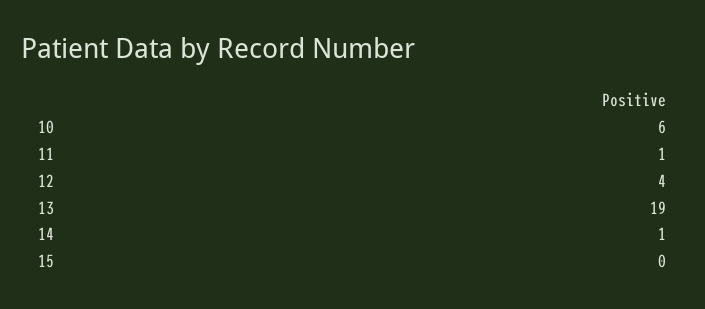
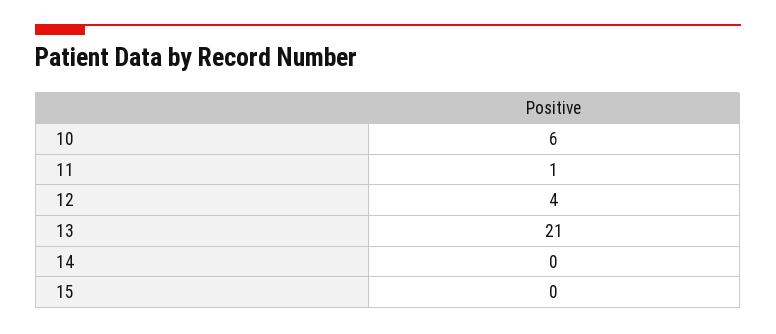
  {
    "10": 6,
    "11": 1,
    "12": 4,
-   "13": 19,
+   "13": 21,
-   "14": 1,
+   "14": 0,
    "15": 0
  }

